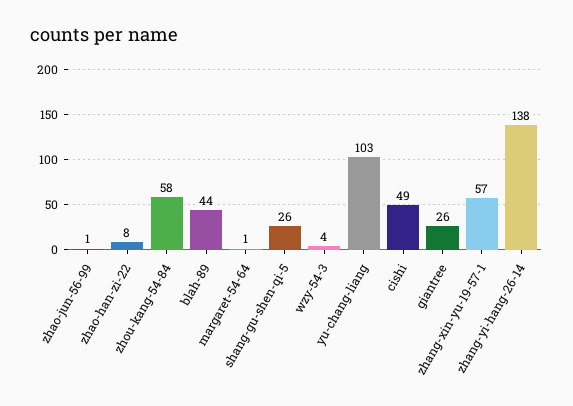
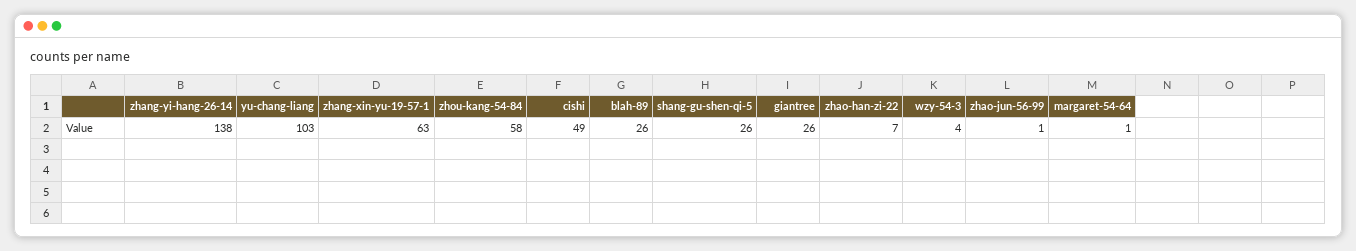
  {
    "zhao-jun-56-99": 1,
-   "zhao-han-zi-22": 8,
+   "zhao-han-zi-22": 7,
    "zhou-kang-54-84": 58,
-   "blah-89": 44,
+   "blah-89": 26,
    "margaret-54-64": 1,
    "shang-gu-shen-qi-5": 26,
    "wzy-54-3": 4,
    "yu-chang-liang": 103,
    "cishi": 49,
    "giantree": 26,
-   "zhang-xin-yu-19-57-1": 57,
+   "zhang-xin-yu-19-57-1": 63,
    "zhang-yi-hang-26-14": 138
  }

